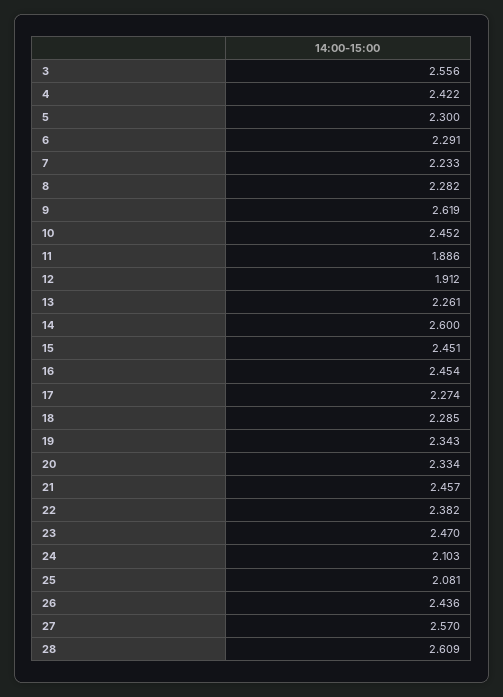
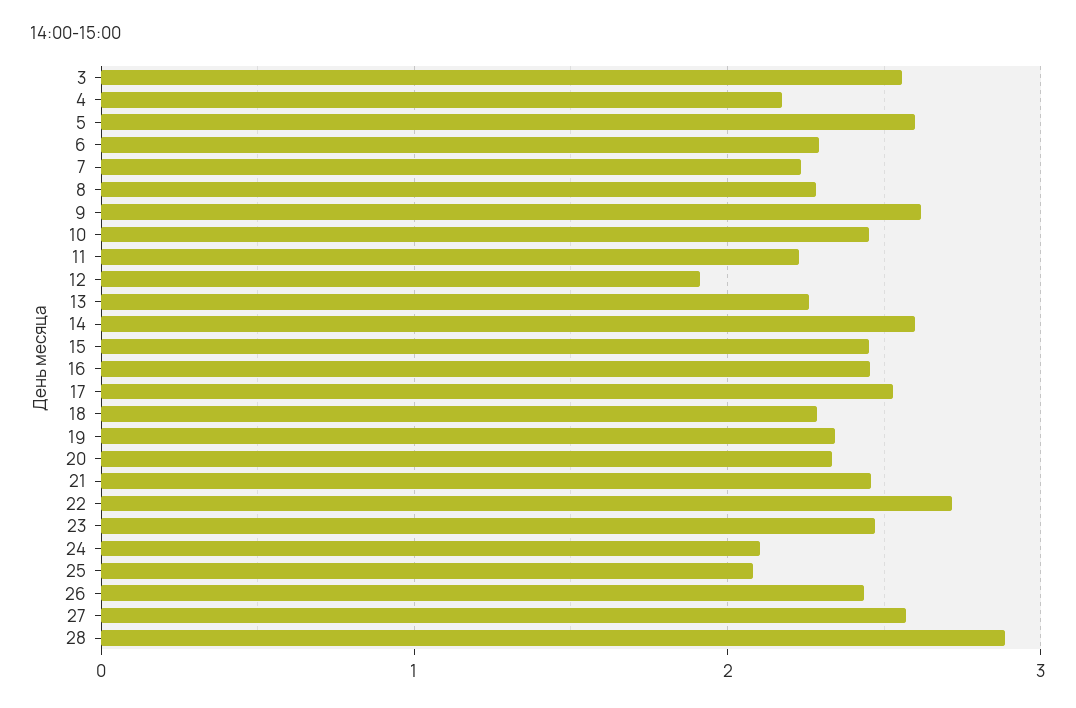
  {
    "3": 2.556,
-   "4": 2.422,
+   "4": 2.2,
-   "5": 2.3,
+   "5": 2.6,
    "6": 2.291,
    "7": 2.233,
    "8": 2.282,
    "9": 2.619,
    "10": 2.452,
-   "11": 1.886,
+   "11": 2.2,
    "12": 1.912,
    "13": 2.261,
    "14": 2.6,
    "15": 2.451,
    "16": 2.454,
-   "17": 2.274,
+   "17": 2.5,
    "18": 2.285,
    "19": 2.343,
    "20": 2.334,
    "21": 2.457,
-   "22": 2.382,
+   "22": 2.7,
    "23": 2.47,
    "24": 2.103,
    "25": 2.081,
    "26": 2.436,
    "27": 2.57,
-   "28": 2.609
+   "28": 2.9
  }

